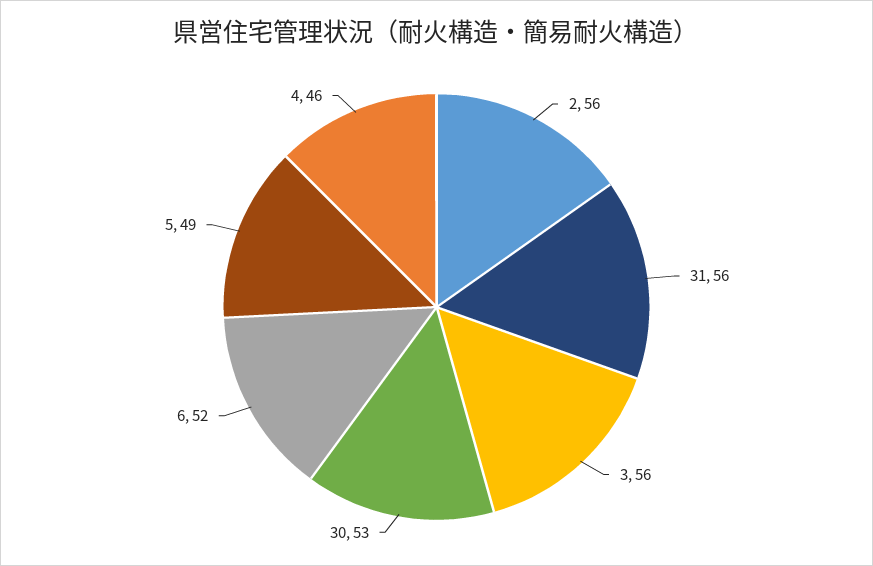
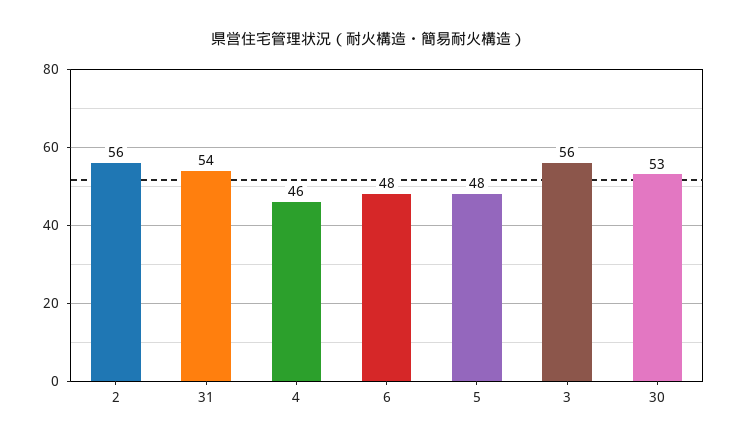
  {
    "2": 56,
-   "31": 56,
+   "31": 54,
    "3": 56,
    "30": 53,
-   "6": 52,
+   "6": 48,
-   "5": 49,
+   "5": 48,
    "4": 46
  }

